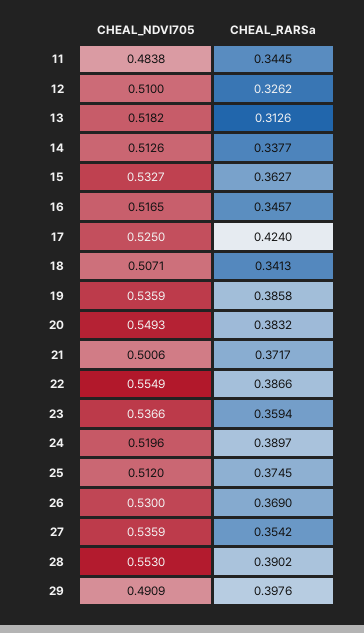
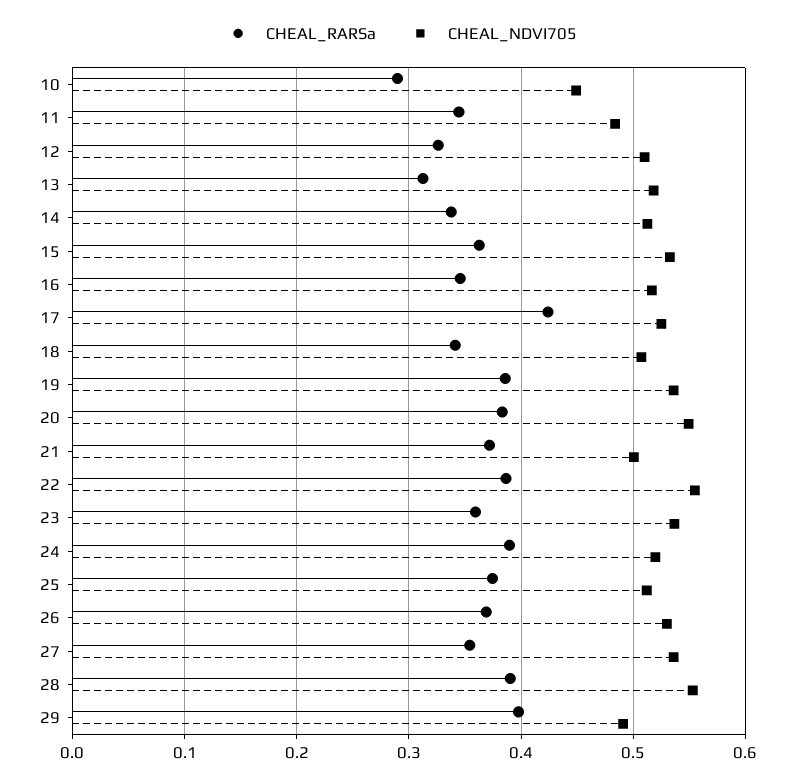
  {
    "CHEAL_NDVI705": {
      "11": 0.4838,
      "12": 0.51,
      "13": 0.5182,
      "14": 0.5126,
      "15": 0.5327,
      "16": 0.5165,
      "17": 0.525,
      "18": 0.5071,
      "19": 0.5359,
      "20": 0.5493,
      "21": 0.5006,
      "22": 0.5549,
      "23": 0.5366,
      "24": 0.5196,
      "25": 0.512,
      "26": 0.53,
      "27": 0.5359,
      "28": 0.553,
-     "29": 0.4909
+     "29": 0.4909,
+     "10": 0.45
    },
    "CHEAL_RARSa": {
      "11": 0.3445,
      "12": 0.3262,
      "13": 0.3126,
      "14": 0.3377,
      "15": 0.3627,
      "16": 0.3457,
      "17": 0.424,
      "18": 0.3413,
      "19": 0.3858,
      "20": 0.3832,
      "21": 0.3717,
      "22": 0.3866,
      "23": 0.3594,
      "24": 0.3897,
      "25": 0.3745,
      "26": 0.369,
      "27": 0.3542,
      "28": 0.3902,
-     "29": 0.3976
+     "29": 0.3976,
+     "10": 0.29
    }
  }

